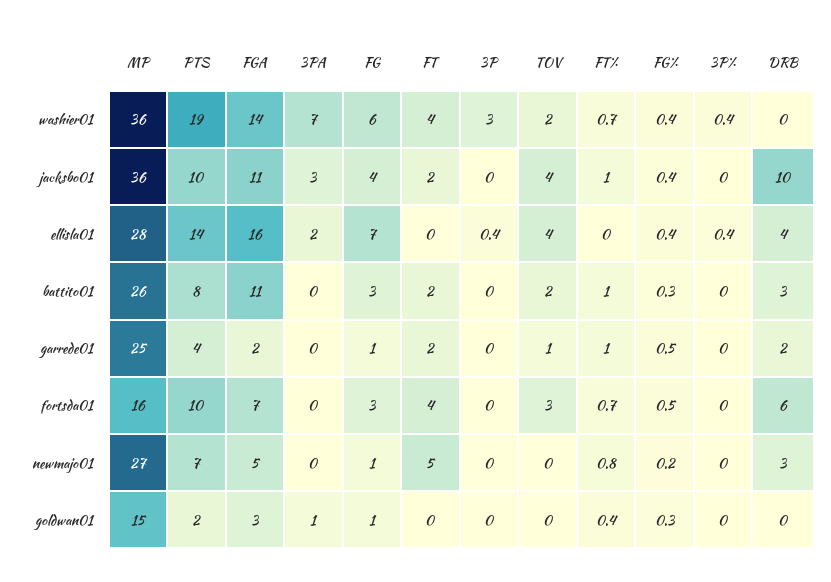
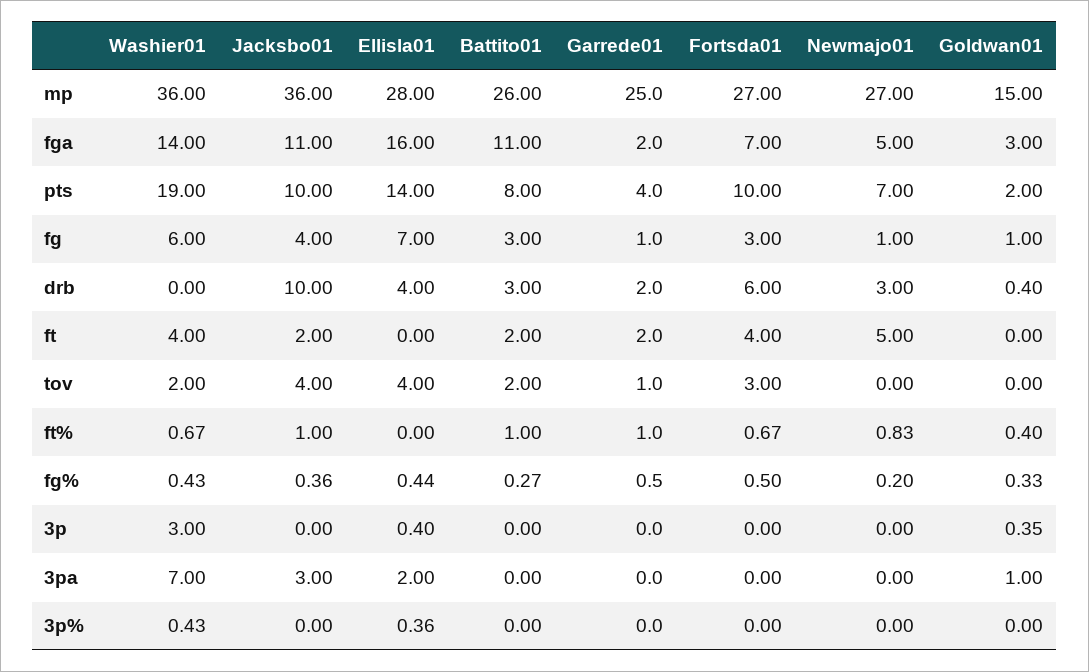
  {
    "MP": {
      "washier01": 36,
      "jacksbo01": 36,
      "ellisla01": 28,
      "battito01": 26,
      "garrede01": 25,
-     "fortsda01": 16,
+     "fortsda01": 27,
      "newmajo01": 27,
      "goldwan01": 15
    },
    "PTS": {
      "washier01": 19,
      "jacksbo01": 10,
      "ellisla01": 14,
      "battito01": 8,
      "garrede01": 4,
      "fortsda01": 10,
      "newmajo01": 7,
      "goldwan01": 2
    },
    "FGA": {
      "washier01": 14,
      "jacksbo01": 11,
      "ellisla01": 16,
      "battito01": 11,
      "garrede01": 2,
      "fortsda01": 7,
      "newmajo01": 5,
      "goldwan01": 3
    },
    "3PA": {
      "washier01": 7,
      "jacksbo01": 3,
      "ellisla01": 2,
      "battito01": 0,
      "garrede01": 0,
      "fortsda01": 0,
      "newmajo01": 0,
      "goldwan01": 1
    },
    "FG": {
      "washier01": 6,
      "jacksbo01": 4,
      "ellisla01": 7,
      "battito01": 3,
      "garrede01": 1,
      "fortsda01": 3,
      "newmajo01": 1,
      "goldwan01": 1
    },
    "FT": {
      "washier01": 4,
      "jacksbo01": 2,
      "ellisla01": 0,
      "battito01": 2,
      "garrede01": 2,
      "fortsda01": 4,
      "newmajo01": 5,
      "goldwan01": 0
    },
    "3P": {
      "washier01": 3,
      "jacksbo01": 0,
      "ellisla01": 0.4,
      "battito01": 0,
      "garrede01": 0,
      "fortsda01": 0,
      "newmajo01": 0,
-     "goldwan01": 0
+     "goldwan01": 0.35
    },
    "TOV": {
      "washier01": 2,
      "jacksbo01": 4,
      "ellisla01": 4,
      "battito01": 2,
      "garrede01": 1,
      "fortsda01": 3,
      "newmajo01": 0,
      "goldwan01": 0
    },
    "FT%": {
      "washier01": 0.67,
      "jacksbo01": 1,
      "ellisla01": 0,
      "battito01": 1,
      "garrede01": 1,
      "fortsda01": 0.67,
      "newmajo01": 0.83,
      "goldwan01": 0.4
    },
    "FG%": {
      "washier01": 0.43,
      "jacksbo01": 0.36,
      "ellisla01": 0.44,
      "battito01": 0.27,
      "garrede01": 0.5,
      "fortsda01": 0.5,
      "newmajo01": 0.2,
      "goldwan01": 0.33
    },
    "3P%": {
      "washier01": 0.43,
      "jacksbo01": 0,
      "ellisla01": 0.36,
      "battito01": 0,
      "garrede01": 0,
      "fortsda01": 0,
      "newmajo01": 0,
      "goldwan01": 0
    },
    "DRB": {
      "washier01": 0,
      "jacksbo01": 10,
      "ellisla01": 4,
      "battito01": 3,
      "garrede01": 2,
      "fortsda01": 6,
      "newmajo01": 3,
-     "goldwan01": 0
+     "goldwan01": 0.4
    }
  }

